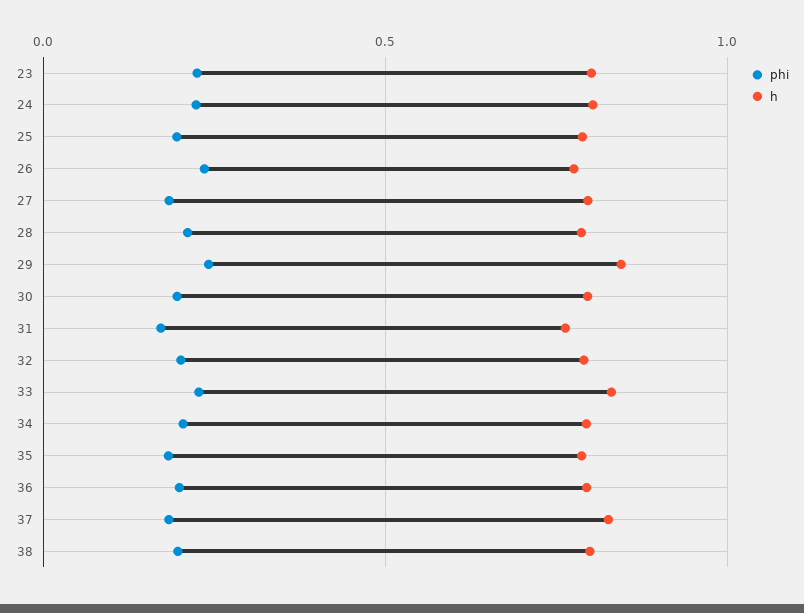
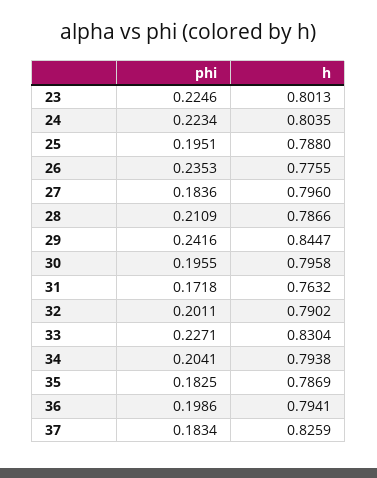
  {
    "phi": {
      "23": 0.2246,
      "24": 0.2234,
      "25": 0.1951,
      "26": 0.2353,
      "27": 0.1836,
      "28": 0.2109,
      "29": 0.2416,
      "30": 0.1955,
      "31": 0.1718,
      "32": 0.2011,
      "33": 0.2271,
      "34": 0.2041,
      "35": 0.1825,
      "36": 0.1986,
-     "37": 0.1834,
+     "37": 0.1834
-     "38": 0.2
    },
    "h": {
      "23": 0.8013,
      "24": 0.8035,
      "25": 0.788,
      "26": 0.7755,
      "27": 0.796,
      "28": 0.7866,
      "29": 0.8447,
      "30": 0.7958,
      "31": 0.7632,
      "32": 0.7902,
      "33": 0.8304,
      "34": 0.7938,
      "35": 0.7869,
      "36": 0.7941,
-     "37": 0.8259,
+     "37": 0.8259
-     "38": 0.8
    }
  }

